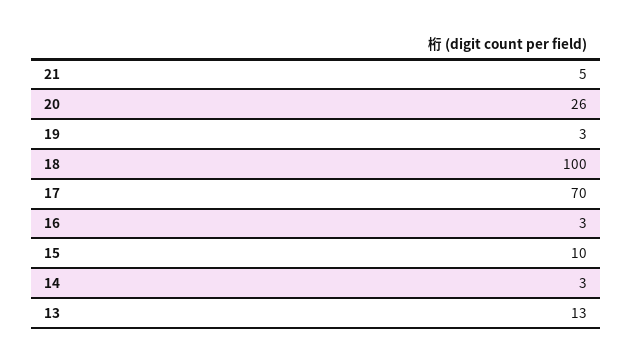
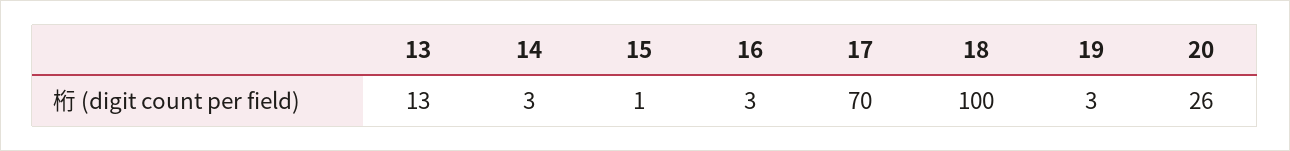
  {
-   "21": 5,
    "20": 26,
    "19": 3,
    "18": 100,
    "17": 70,
    "16": 3,
-   "15": 10,
+   "15": 1,
    "14": 3,
    "13": 13
  }

